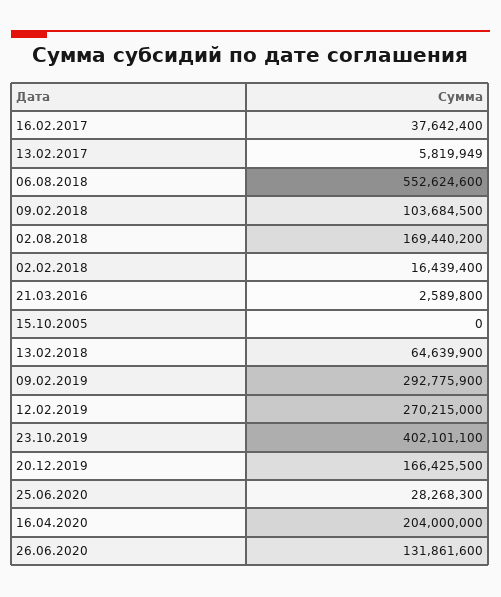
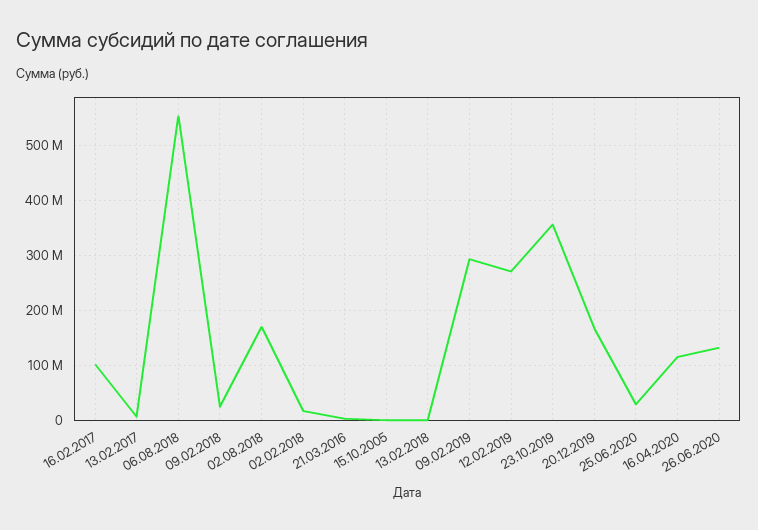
  {
-   "16.02.2017": 37642400,
+   "16.02.2017": 100000000,
    "13.02.2017": 5819949,
    "06.08.2018": 552624600,
-   "09.02.2018": 103684500,
+   "09.02.2018": 20000000,
    "02.08.2018": 169440200,
    "02.02.2018": 16439400,
    "21.03.2016": 2589800,
    "15.10.2005": 0,
-   "13.02.2018": 64639900,
+   "13.02.2018": 0,
    "09.02.2019": 292775900,
    "12.02.2019": 270215000,
-   "23.10.2019": 402101100,
+   "23.10.2019": 360000000,
    "20.12.2019": 166425500,
    "25.06.2020": 28268300,
-   "16.04.2020": 204000000,
+   "16.04.2020": 120000000,
    "26.06.2020": 131861600
  }

